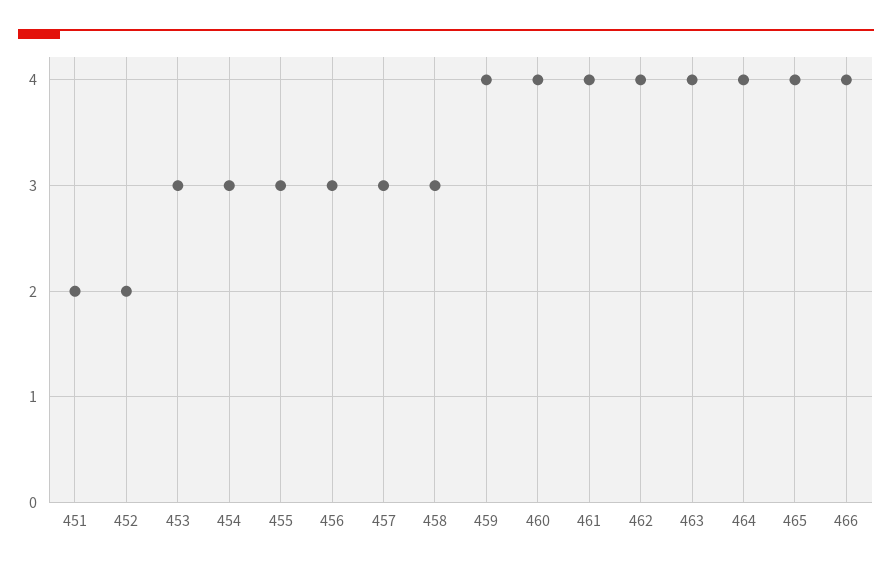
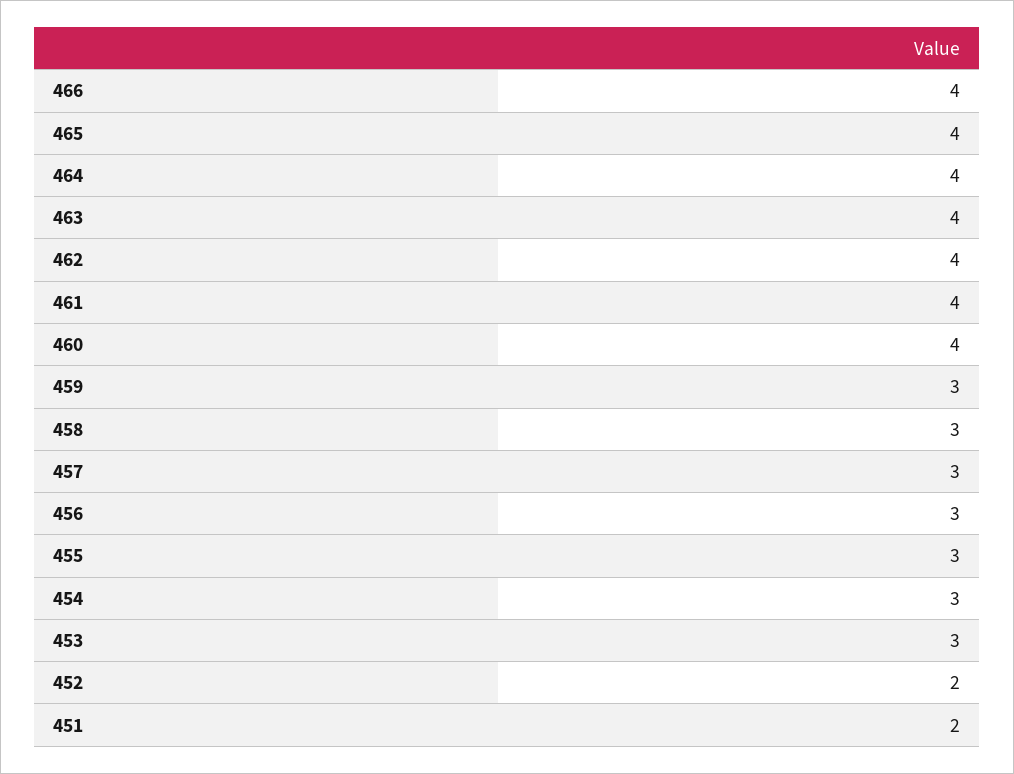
  {
    "451": 2,
    "452": 2,
    "453": 3,
    "454": 3,
    "455": 3,
    "456": 3,
    "457": 3,
    "458": 3,
-   "459": 4,
+   "459": 3,
    "460": 4,
    "461": 4,
    "462": 4,
    "463": 4,
    "464": 4,
    "465": 4,
    "466": 4
  }

